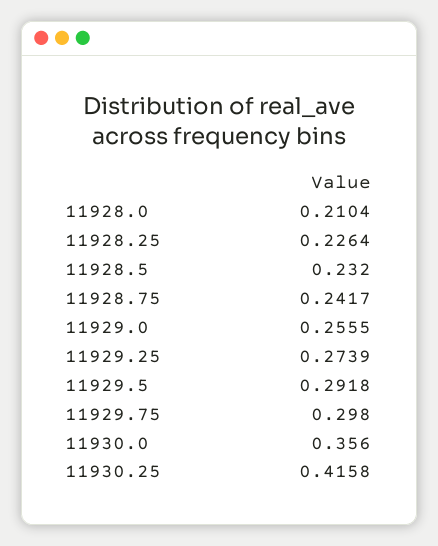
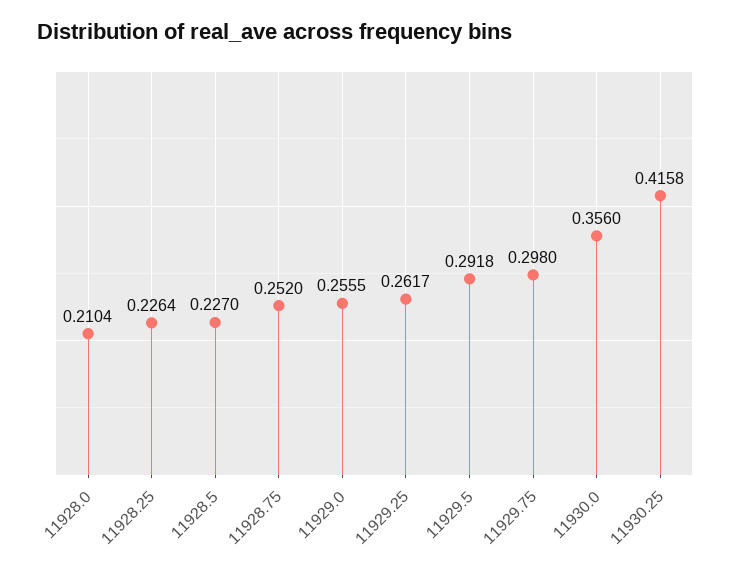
  {
    "11928.0": 0.2104,
    "11928.25": 0.2264,
-   "11928.5": 0.232,
+   "11928.5": 0.227,
-   "11928.75": 0.2417,
+   "11928.75": 0.252,
    "11929.0": 0.2555,
-   "11929.25": 0.2739,
+   "11929.25": 0.2617,
    "11929.5": 0.2918,
    "11929.75": 0.298,
    "11930.0": 0.356,
    "11930.25": 0.4158
  }

